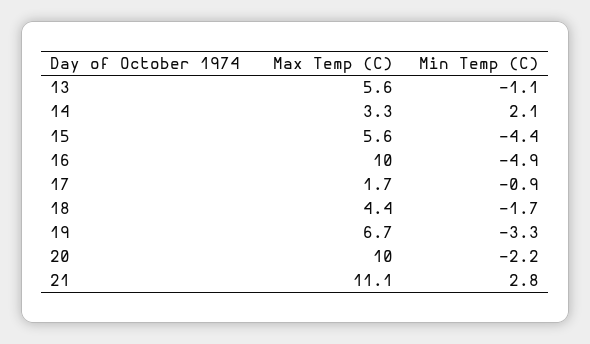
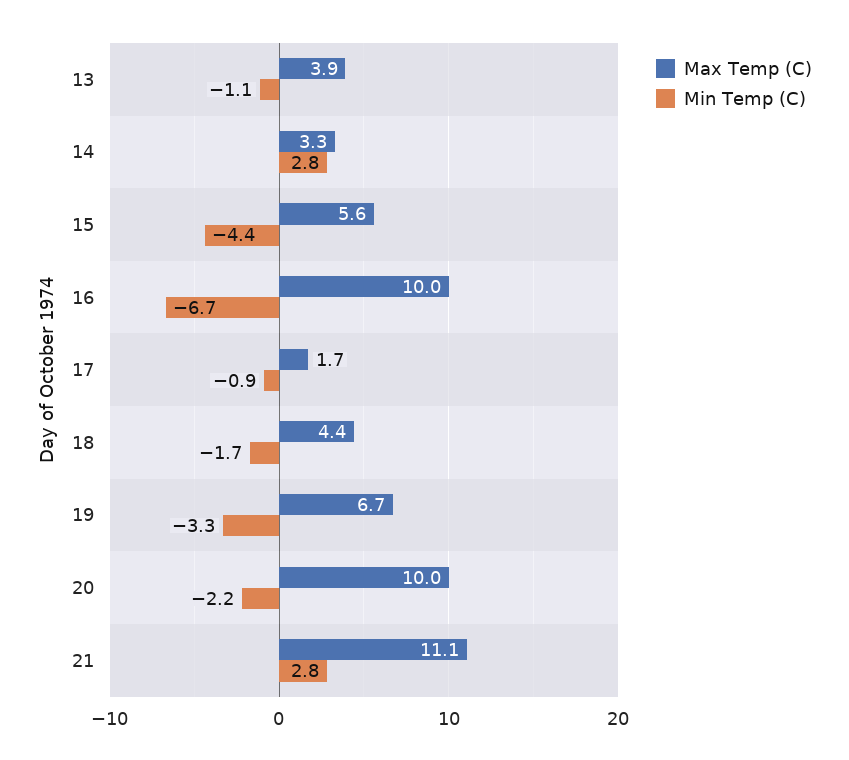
  {
    "Max Temp (C)": {
-     "13": 5.6,
+     "13": 3.9,
      "14": 3.3,
      "15": 5.6,
      "16": 10,
      "17": 1.7,
      "18": 4.4,
      "19": 6.7,
      "20": 10,
      "21": 11.1
    },
    "Min Temp (C)": {
      "13": -1.1,
-     "14": 2.1,
+     "14": 2.8,
      "15": -4.4,
-     "16": -4.9,
+     "16": -6.7,
      "17": -0.9,
      "18": -1.7,
      "19": -3.3,
      "20": -2.2,
      "21": 2.8
    }
  }

